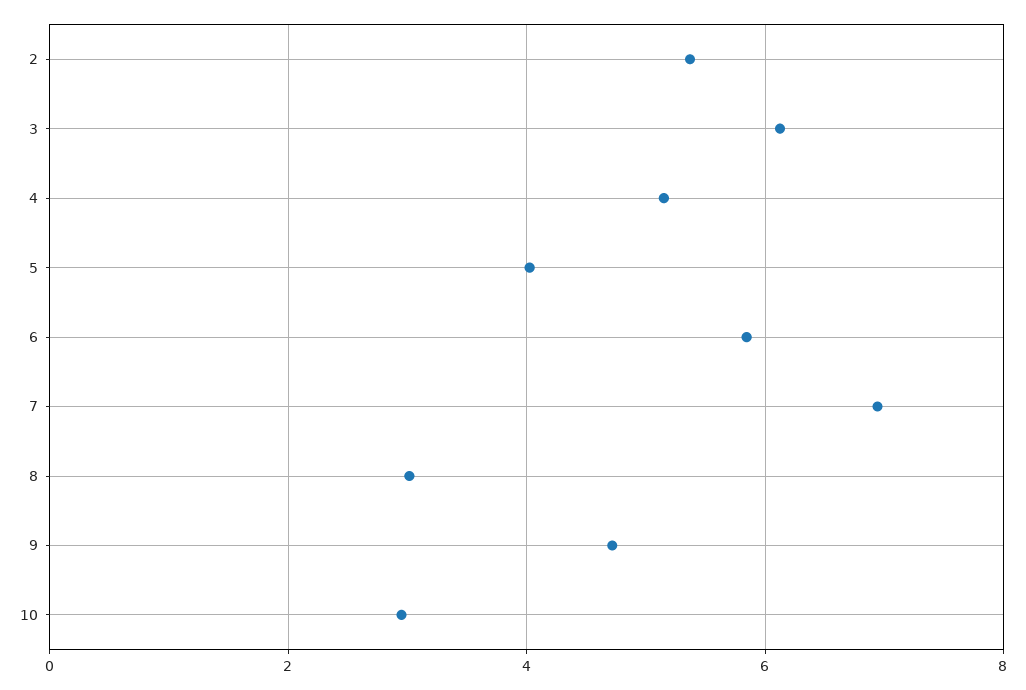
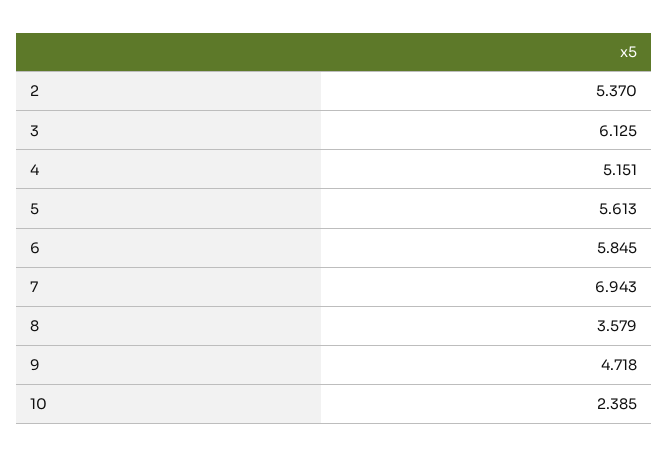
  {
    "2": 5.37,
    "3": 6.125,
    "4": 5.151,
-   "5": 4,
+   "5": 5.613,
    "6": 5.845,
    "7": 6.943,
-   "8": 3,
+   "8": 3.579,
    "9": 4.718,
-   "10": 3
+   "10": 2.385
  }

